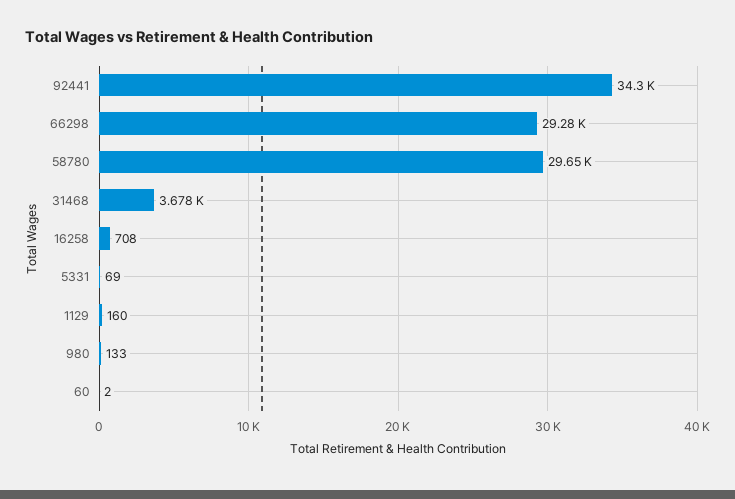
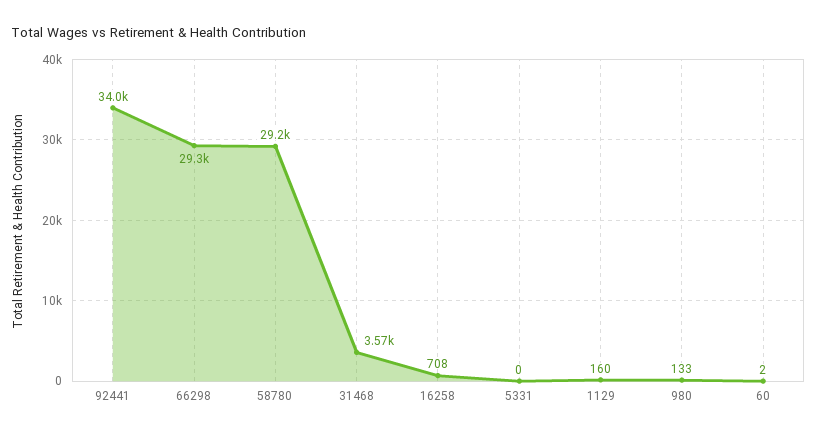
  {
-   "92441": 34300,
+   "92441": 34000,
    "66298": 29280,
-   "58780": 29650,
+   "58780": 29200,
-   "31468": 3678,
+   "31468": 3570,
    "16258": 708,
-   "5331": 69,
+   "5331": 0,
    "1129": 160,
    "980": 133,
    "60": 2
  }

